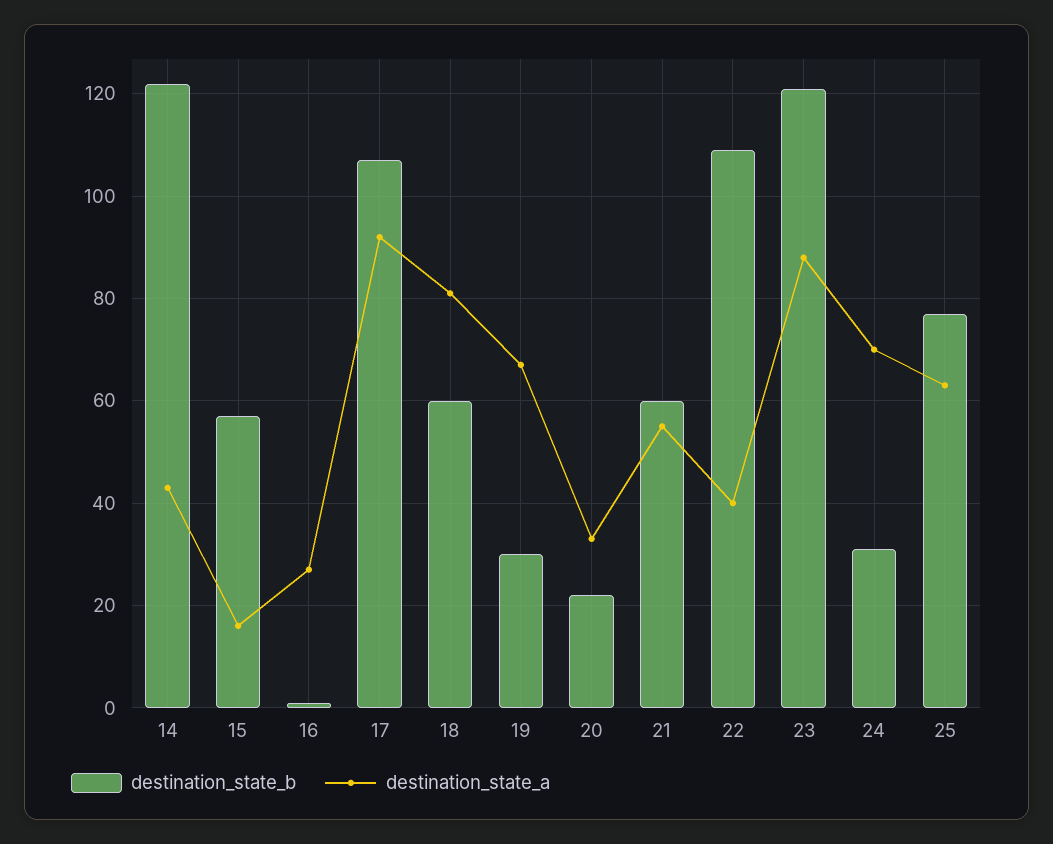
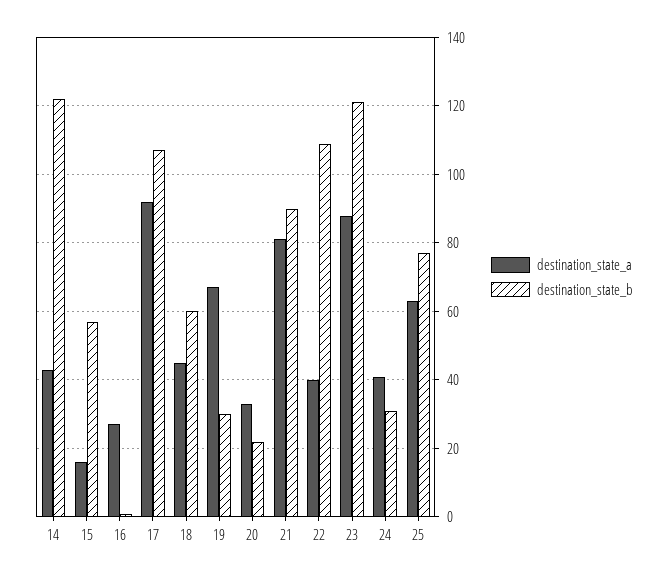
  {
    "destination_state_b": {
      "14": 120,
      "15": 55,
      "16": 0,
      "17": 105,
      "18": 60,
      "19": 30,
      "20": 20,
-     "21": 60,
+     "21": 90,
      "22": 110,
      "23": 120,
      "24": 30,
      "25": 75
    },
    "destination_state_a": {
      "14": 45,
      "15": 15,
      "16": 25,
      "17": 90,
-     "18": 80,
+     "18": 45,
      "19": 65,
      "20": 35,
-     "21": 55,
+     "21": 80,
      "22": 40,
      "23": 90,
-     "24": 70,
+     "24": 40,
      "25": 65
    }
  }

